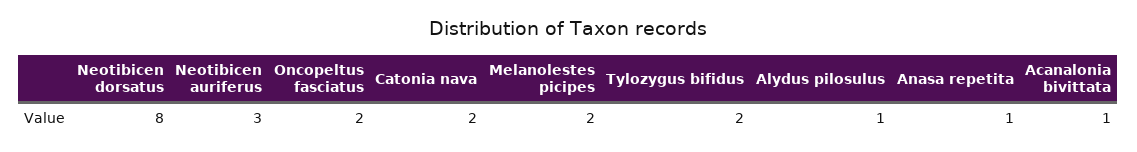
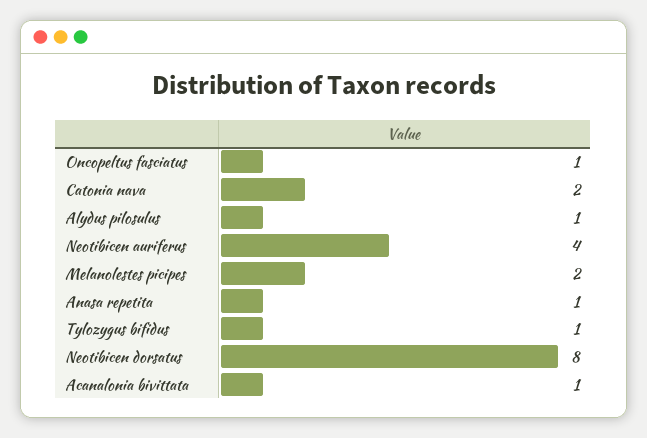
  {
    "Neotibicen dorsatus": 8,
-   "Neotibicen auriferus": 3,
+   "Neotibicen auriferus": 4,
-   "Oncopeltus fasciatus": 2,
+   "Oncopeltus fasciatus": 1,
    "Catonia nava": 2,
    "Melanolestes picipes": 2,
-   "Tylozygus bifidus": 2,
+   "Tylozygus bifidus": 1,
    "Alydus pilosulus": 1,
    "Anasa repetita": 1,
    "Acanalonia bivittata": 1
  }

